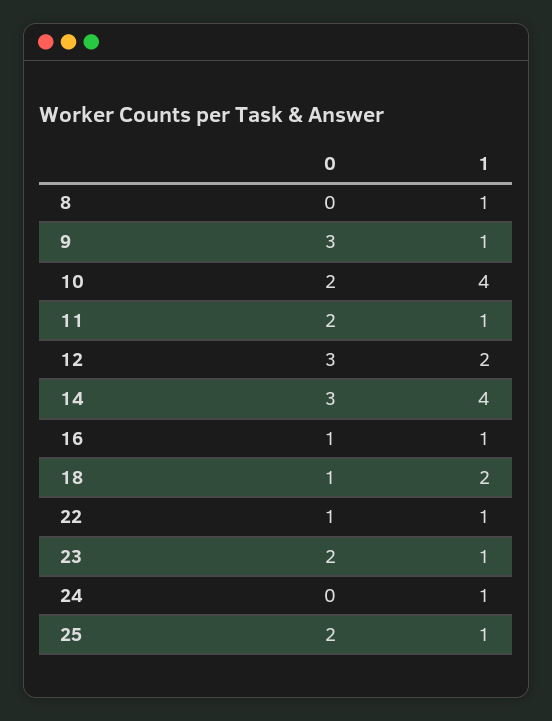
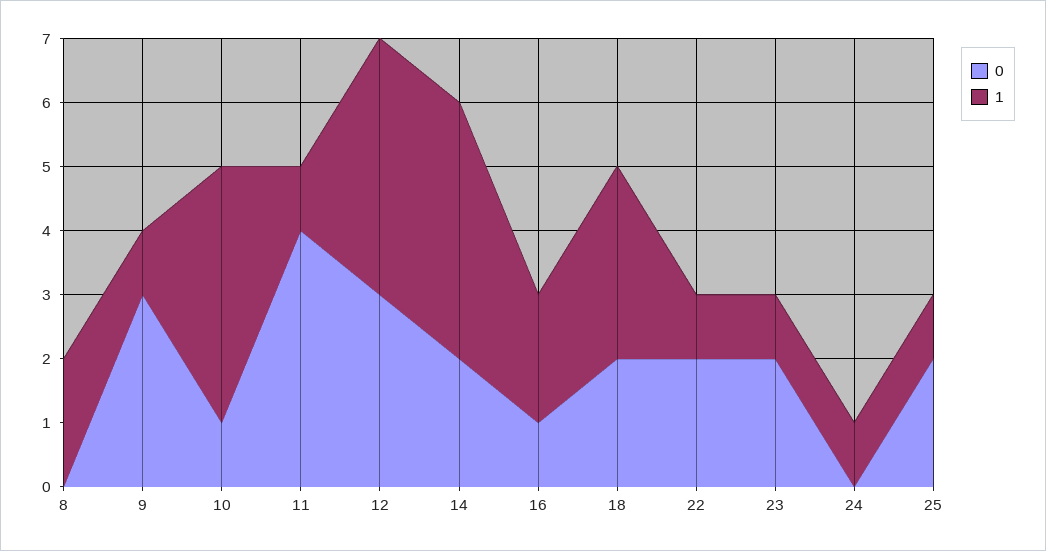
  {
    "0": {
      "8": 0,
      "9": 3,
-     "10": 2,
+     "10": 1,
-     "11": 2,
+     "11": 4,
      "12": 3,
-     "14": 3,
+     "14": 2,
      "16": 1,
-     "18": 1,
+     "18": 2,
-     "22": 1,
+     "22": 2,
      "23": 2,
      "24": 0,
      "25": 2
    },
    "1": {
-     "8": 1,
+     "8": 2,
      "9": 1,
      "10": 4,
      "11": 1,
-     "12": 2,
+     "12": 4,
      "14": 4,
-     "16": 1,
+     "16": 2,
-     "18": 2,
+     "18": 3,
      "22": 1,
      "23": 1,
      "24": 1,
      "25": 1
    }
  }

